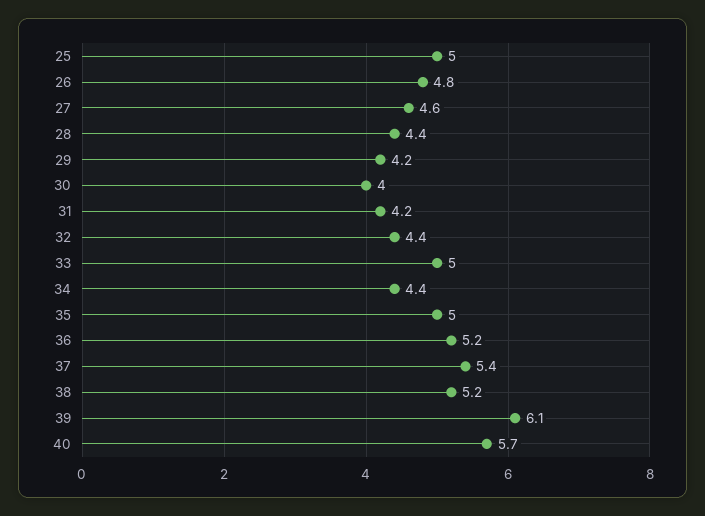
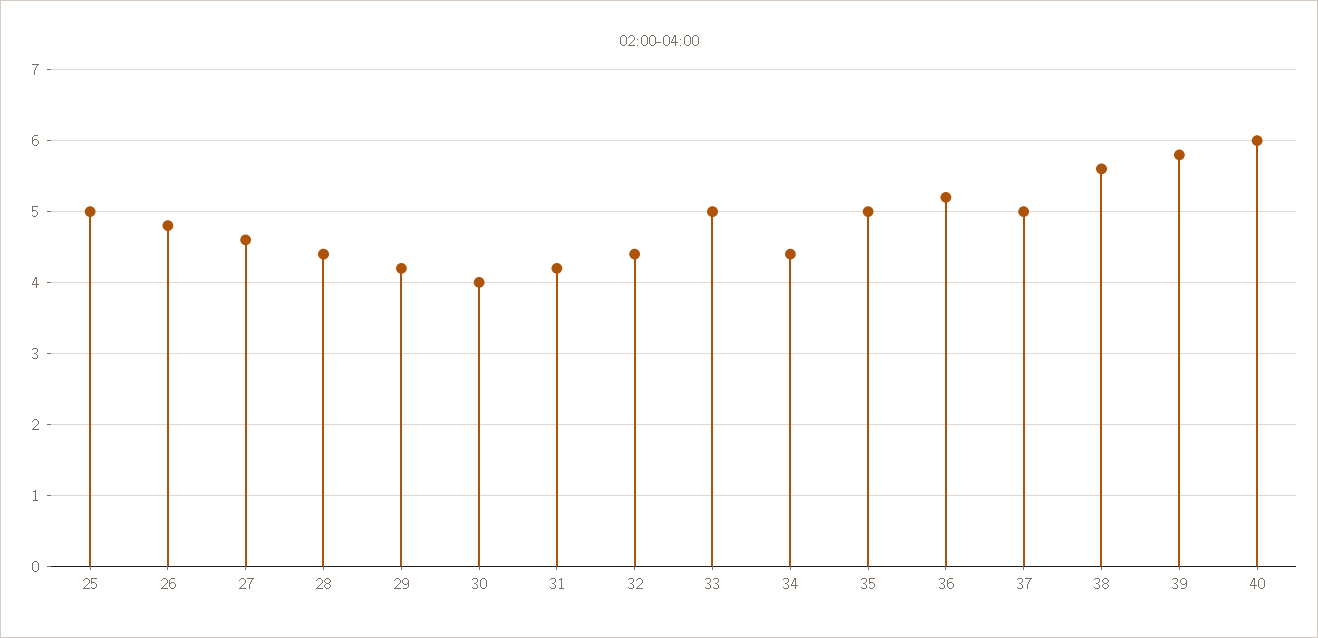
  {
    "25": 5,
    "26": 4.8,
    "27": 4.6,
    "28": 4.4,
    "29": 4.2,
    "30": 4,
    "31": 4.2,
    "32": 4.4,
    "33": 5,
    "34": 4.4,
    "35": 5,
    "36": 5.2,
-   "37": 5.4,
+   "37": 5,
-   "38": 5.2,
+   "38": 5.6,
-   "39": 6.1,
+   "39": 5.8,
-   "40": 5.7
+   "40": 6
  }

